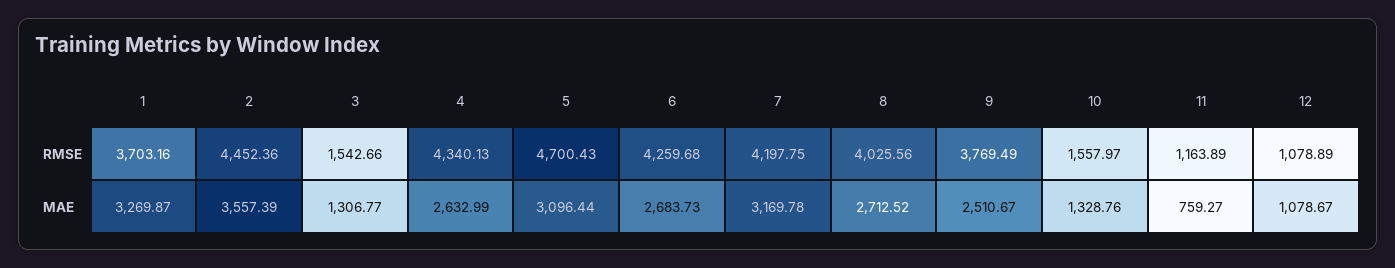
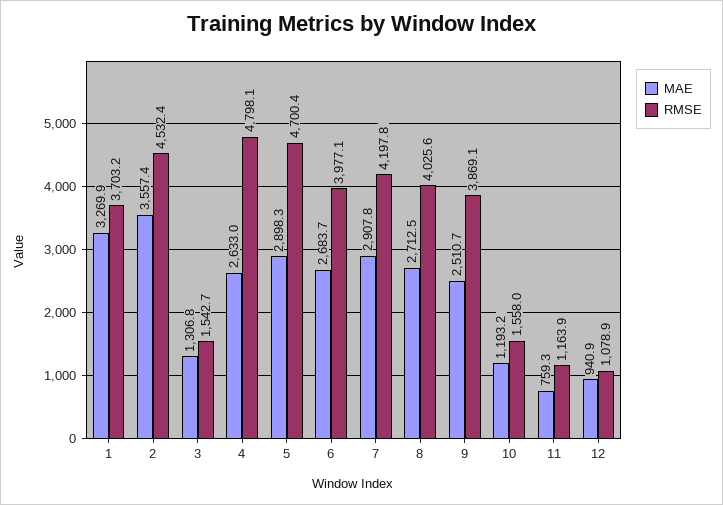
  {
    "RMSE": {
      "1": 3703.16,
-     "2": 4452.36,
+     "2": 4532.4,
      "3": 1542.66,
-     "4": 4340.13,
+     "4": 4798.1,
      "5": 4700.43,
-     "6": 4259.68,
+     "6": 3977.1,
      "7": 4197.75,
      "8": 4025.56,
-     "9": 3769.49,
+     "9": 3869.1,
      "10": 1557.97,
      "11": 1163.89,
      "12": 1078.89
    },
    "MAE": {
      "1": 3269.87,
      "2": 3557.39,
      "3": 1306.77,
      "4": 2632.99,
-     "5": 3096.44,
+     "5": 2898.3,
      "6": 2683.73,
-     "7": 3169.78,
+     "7": 2907.8,
      "8": 2712.52,
      "9": 2510.67,
-     "10": 1328.76,
+     "10": 1193.2,
      "11": 759.27,
-     "12": 1078.67
+     "12": 940.9
    }
  }

